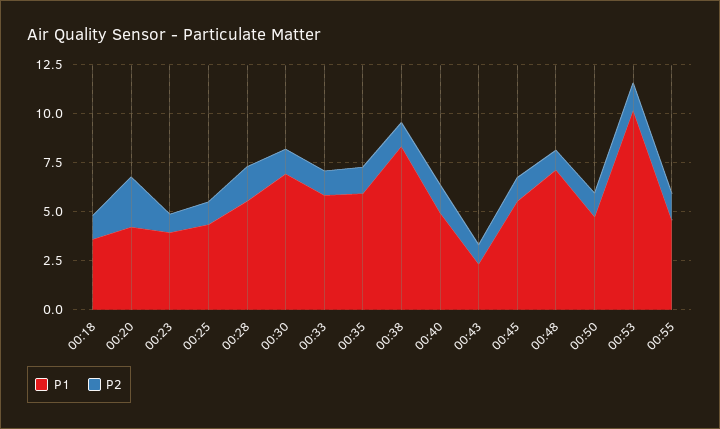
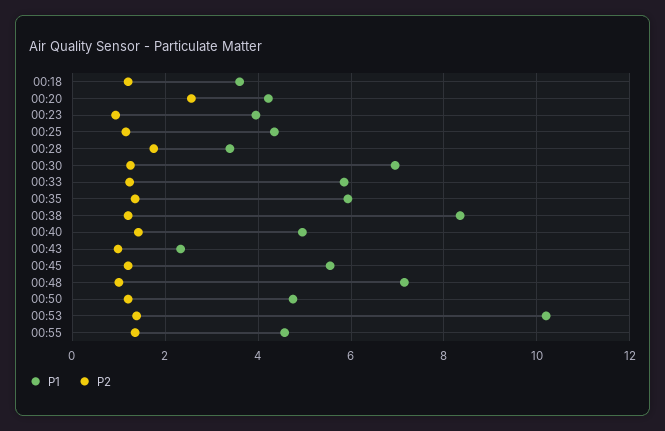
  {
    "P1": {
      "00:18": 3.6,
      "00:20": 4.2,
      "00:23": 4,
      "00:25": 4.4,
-     "00:28": 5.5,
+     "00:28": 3.4,
      "00:30": 7,
      "00:33": 5.8,
      "00:35": 6,
      "00:38": 8.4,
      "00:40": 5,
      "00:43": 2.4,
      "00:45": 5.6,
      "00:48": 7.2,
      "00:50": 4.8,
      "00:53": 10.2,
      "00:55": 4.6
    },
    "P2": {
      "00:18": 1.2,
      "00:20": 2.6,
      "00:23": 1,
      "00:25": 1.2,
      "00:28": 1.8,
      "00:30": 1.2,
      "00:33": 1.2,
      "00:35": 1.4,
      "00:38": 1.2,
      "00:40": 1.4,
      "00:43": 1,
      "00:45": 1.2,
      "00:48": 1,
      "00:50": 1.2,
      "00:53": 1.4,
      "00:55": 1.4
    }
  }

